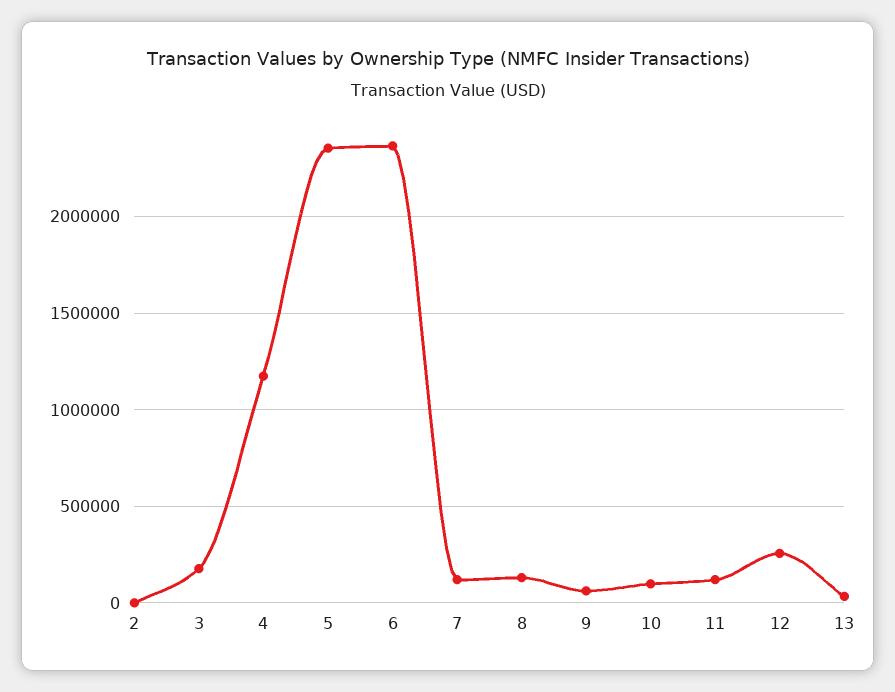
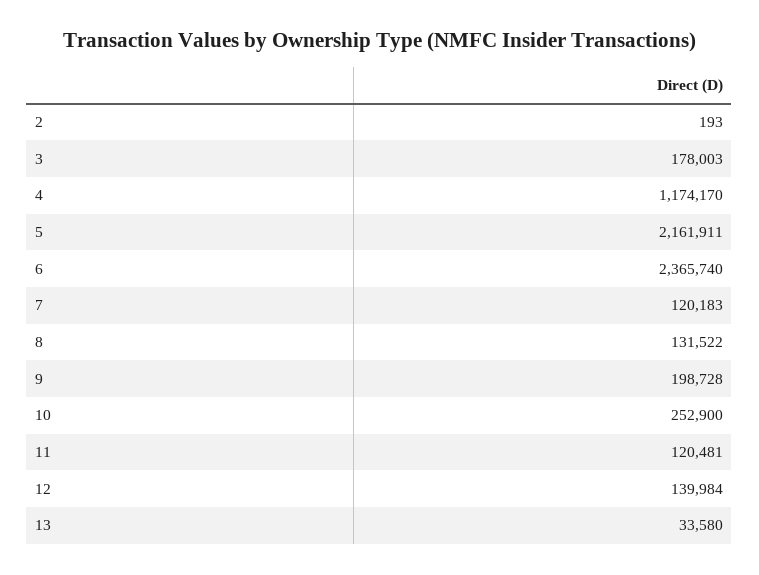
  {
    "2": 193,
    "3": 178003,
    "4": 1174170,
-   "5": 2350000,
+   "5": 2161911,
    "6": 2365740,
    "7": 120183,
    "8": 131522,
-   "9": 50000,
+   "9": 198728,
-   "10": 100000,
+   "10": 252900,
    "11": 120481,
-   "12": 250000,
+   "12": 139984,
    "13": 33580
  }

